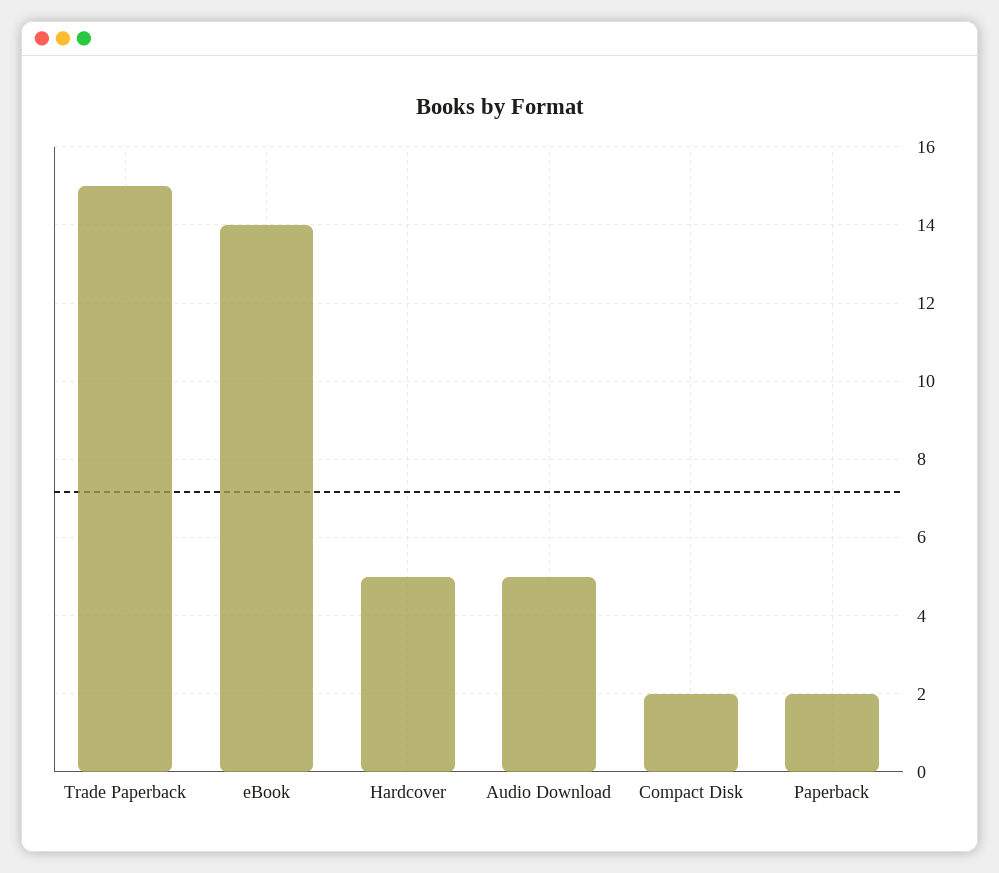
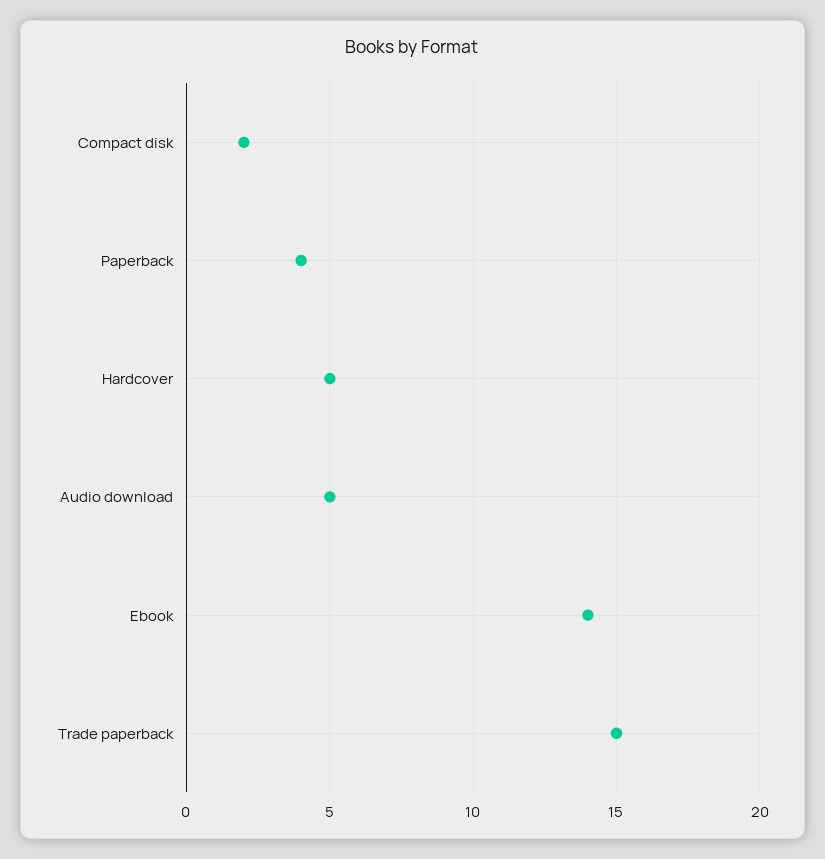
  {
    "Trade Paperback": 15,
    "eBook": 14,
    "Hardcover": 5,
    "Audio Download": 5,
    "Compact Disk": 2,
-   "Paperback": 2
+   "Paperback": 4
  }

